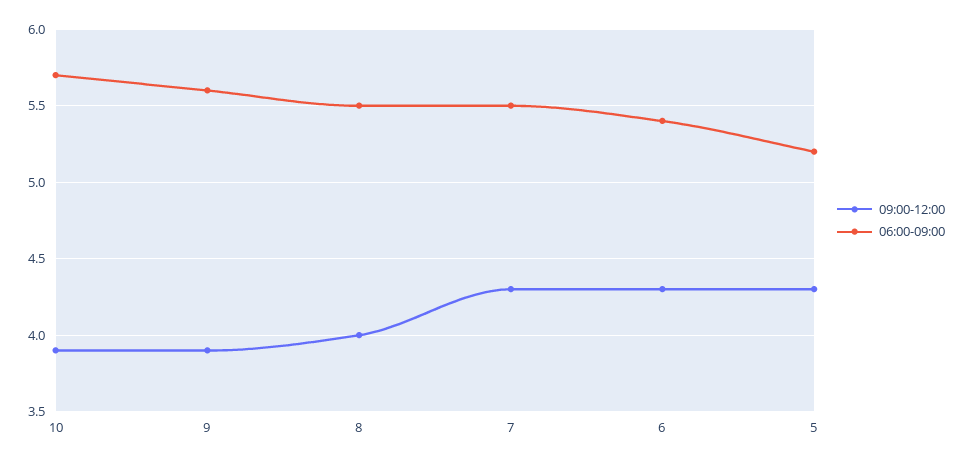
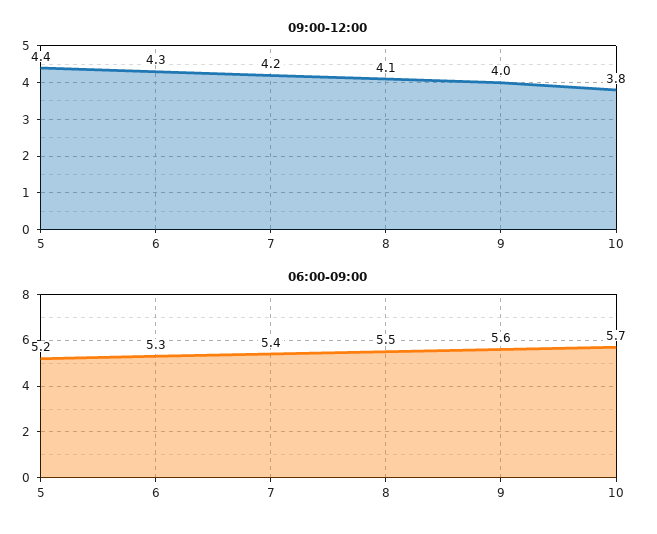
  {
    "09:00-12:00": {
-     "10": 3.9,
+     "10": 3.8,
-     "9": 3.9,
+     "9": 4,
-     "8": 4,
+     "8": 4.1,
-     "7": 4.3,
+     "7": 4.2,
      "6": 4.3,
-     "5": 4.3
+     "5": 4.4
    },
    "06:00-09:00": {
      "10": 5.7,
      "9": 5.6,
      "8": 5.5,
-     "7": 5.5,
+     "7": 5.4,
-     "6": 5.4,
+     "6": 5.3,
      "5": 5.2
    }
  }

